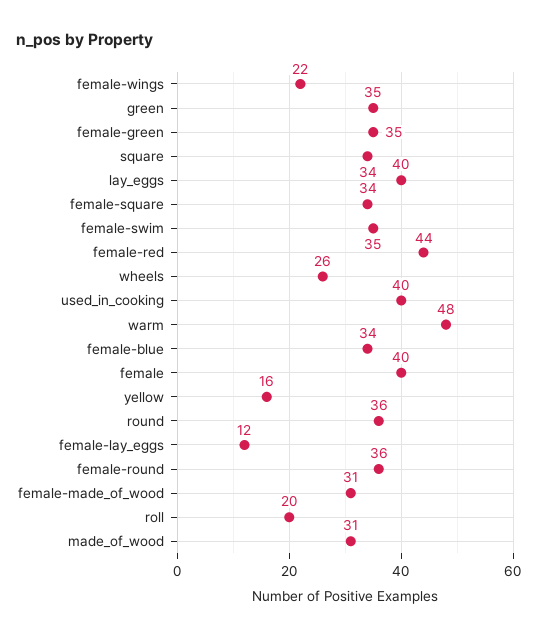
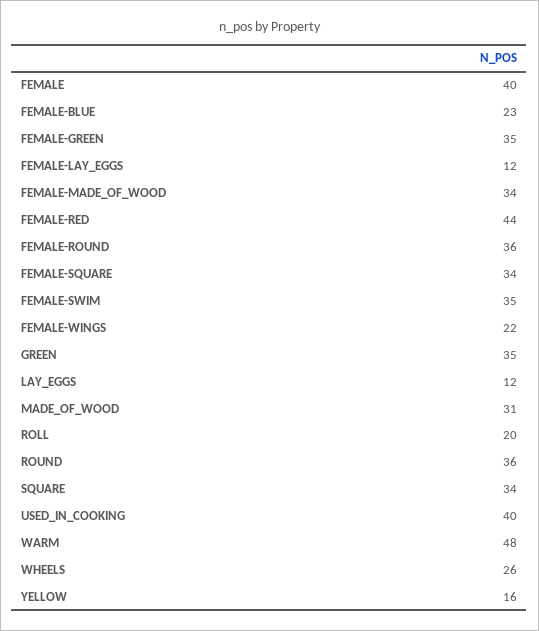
  {
    "female-wings": 22,
    "green": 35,
    "female-green": 35,
    "square": 34,
-   "lay_eggs": 40,
+   "lay_eggs": 12,
    "female-square": 34,
    "female-swim": 35,
    "female-red": 44,
    "wheels": 26,
    "used_in_cooking": 40,
    "warm": 48,
-   "female-blue": 34,
+   "female-blue": 23,
    "female": 40,
    "yellow": 16,
    "round": 36,
    "female-lay_eggs": 12,
    "female-round": 36,
-   "female-made_of_wood": 31,
+   "female-made_of_wood": 34,
    "roll": 20,
    "made_of_wood": 31
  }

